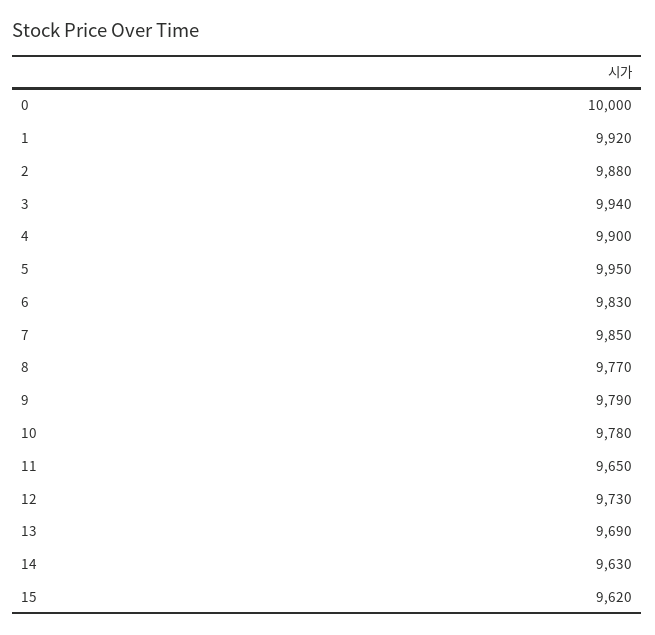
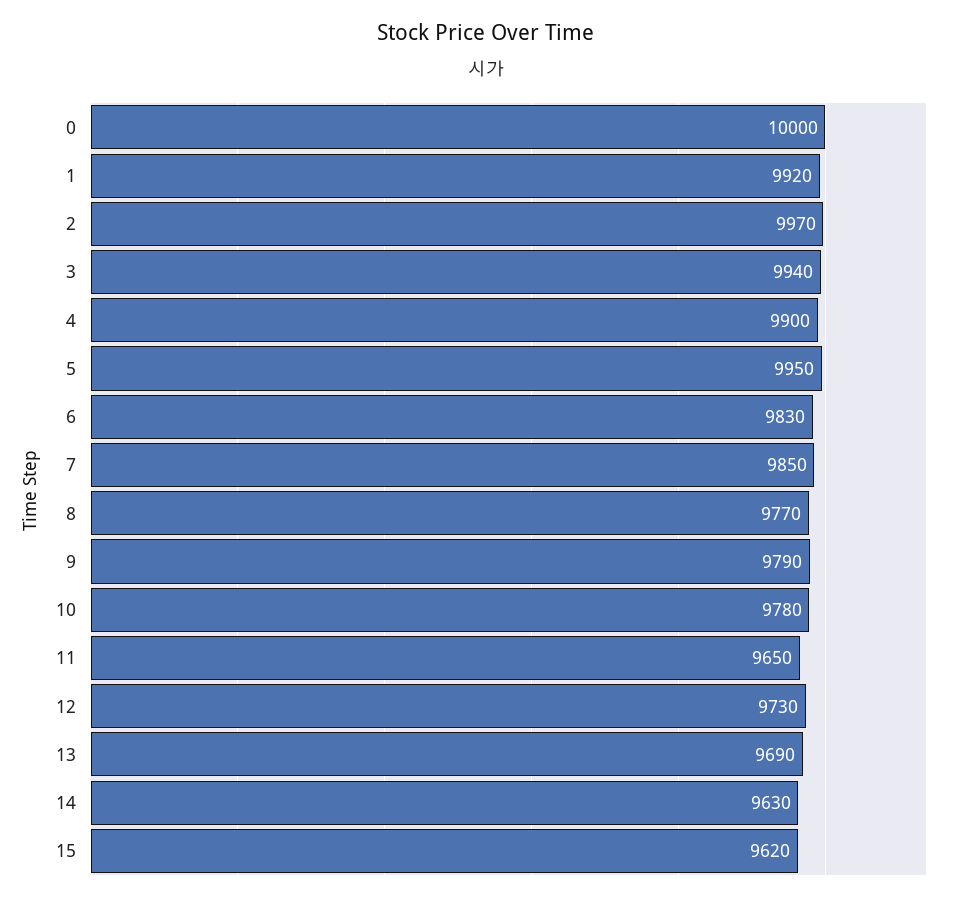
  {
    "0": 10000,
    "1": 9920,
-   "2": 9880,
+   "2": 9970,
    "3": 9940,
    "4": 9900,
    "5": 9950,
    "6": 9830,
    "7": 9850,
    "8": 9770,
    "9": 9790,
    "10": 9780,
    "11": 9650,
    "12": 9730,
    "13": 9690,
    "14": 9630,
    "15": 9620
  }

